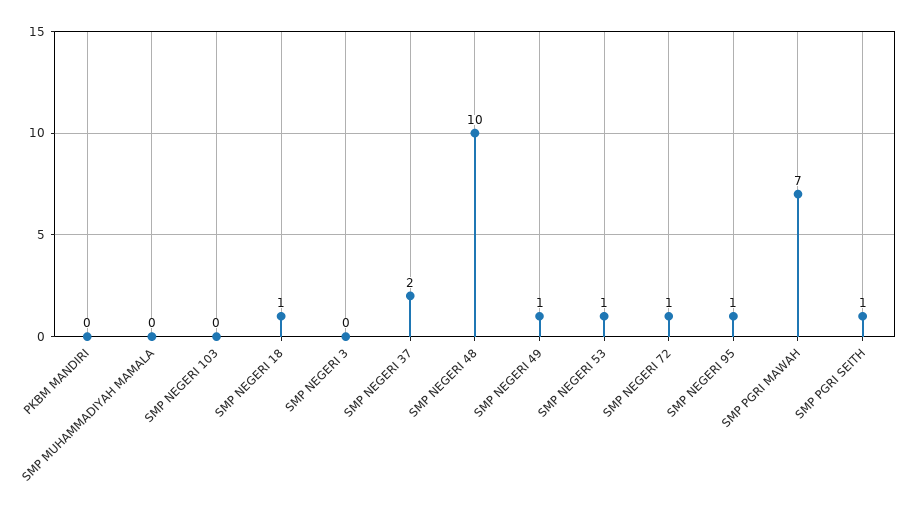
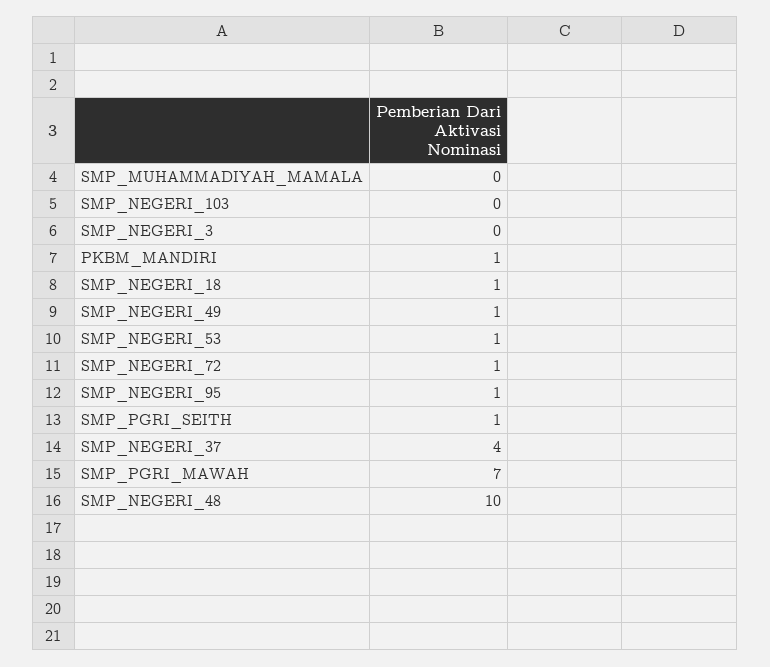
  {
-   "PKBM MANDIRI": 0,
+   "PKBM MANDIRI": 1,
    "SMP MUHAMMADIYAH MAMALA": 0,
    "SMP NEGERI 103": 0,
    "SMP NEGERI 18": 1,
    "SMP NEGERI 3": 0,
-   "SMP NEGERI 37": 2,
+   "SMP NEGERI 37": 4,
    "SMP NEGERI 48": 10,
    "SMP NEGERI 49": 1,
    "SMP NEGERI 53": 1,
    "SMP NEGERI 72": 1,
    "SMP NEGERI 95": 1,
    "SMP PGRI MAWAH": 7,
    "SMP PGRI SEITH": 1
  }

